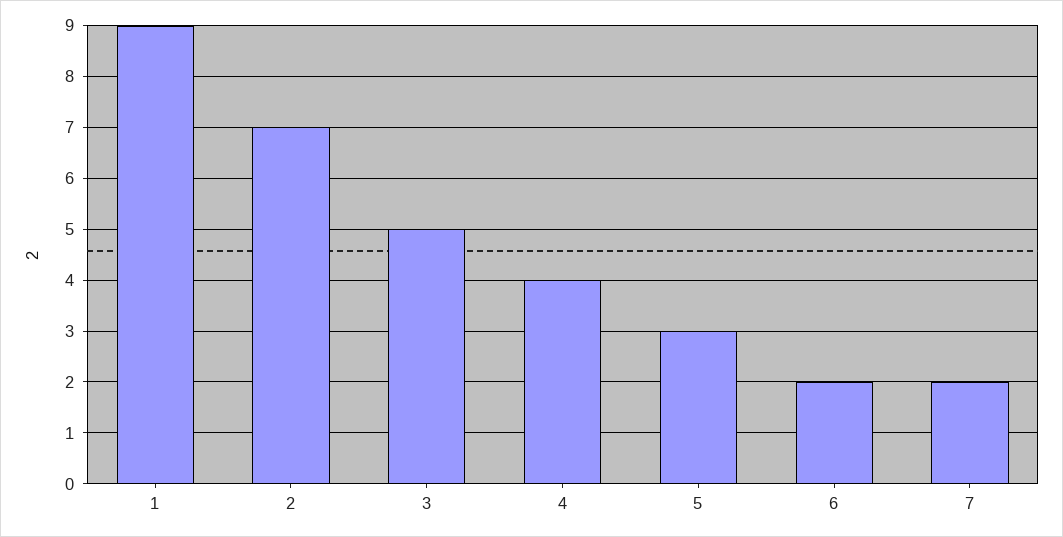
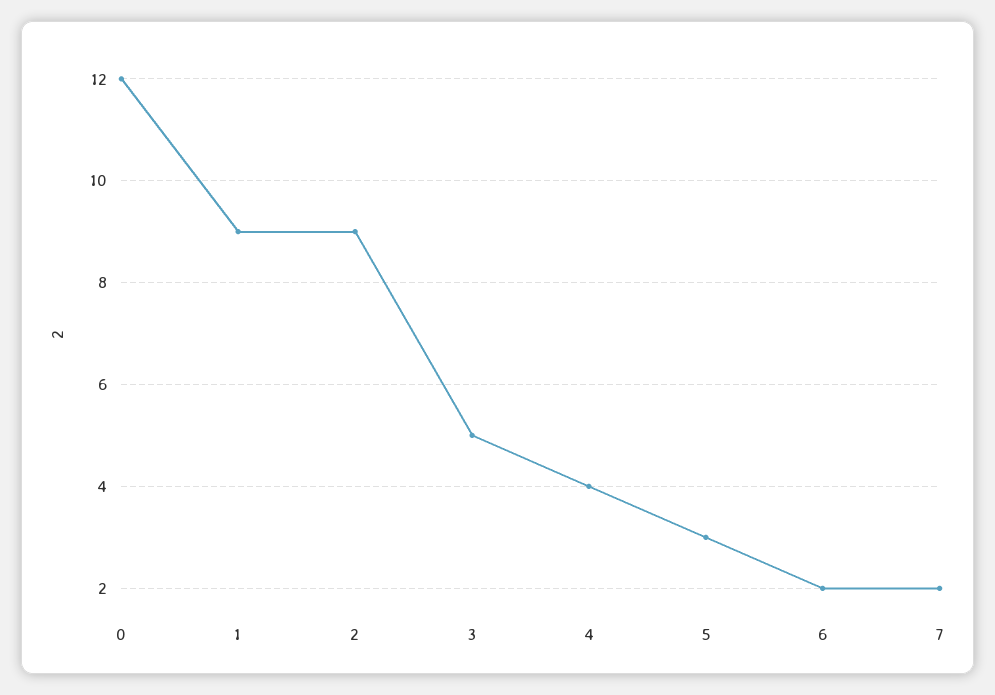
  {
    "1": 9,
-   "2": 7,
+   "2": 9,
    "3": 5,
    "4": 4,
    "5": 3,
    "6": 2,
-   "7": 2
+   "7": 2,
+   "0": 12
  }

